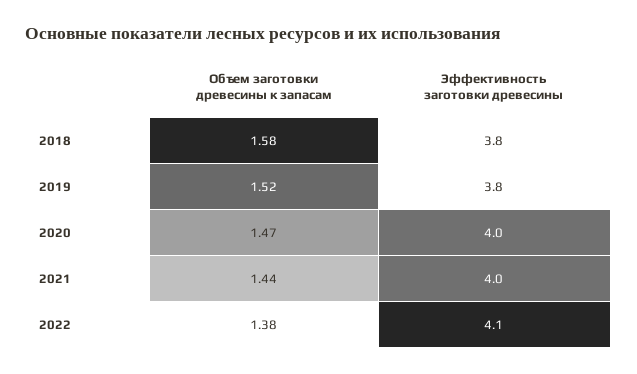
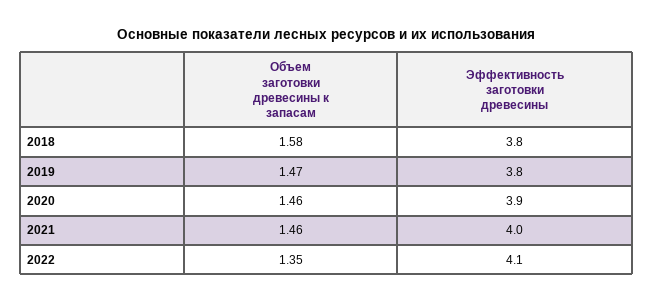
  {
    "Объем заготовки древесины к запасам": {
      "2018": 1.58,
-     "2019": 1.52,
+     "2019": 1.47,
-     "2020": 1.47,
+     "2020": 1.46,
-     "2021": 1.44,
+     "2021": 1.46,
-     "2022": 1.38
+     "2022": 1.35
    },
    "Эффективность заготовки древесины": {
      "2018": 3.8,
      "2019": 3.8,
-     "2020": 4,
+     "2020": 3.9,
      "2021": 4,
      "2022": 4.1
    }
  }

